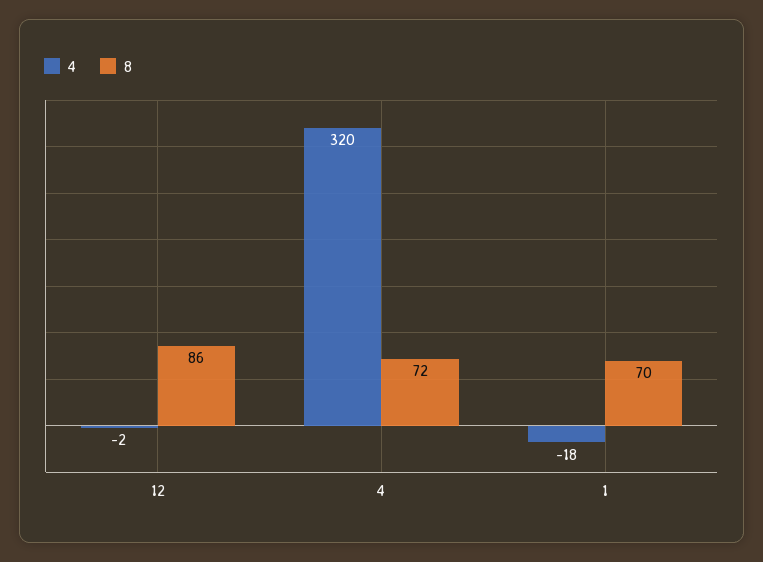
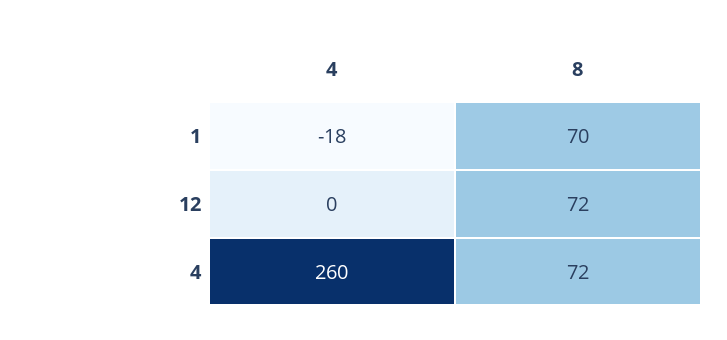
  {
    "4": {
-     "12": -2,
+     "12": 0,
-     "4": 320,
+     "4": 260,
      "1": -18
    },
    "8": {
-     "12": 86,
+     "12": 72,
      "4": 72,
      "1": 70
    }
  }

